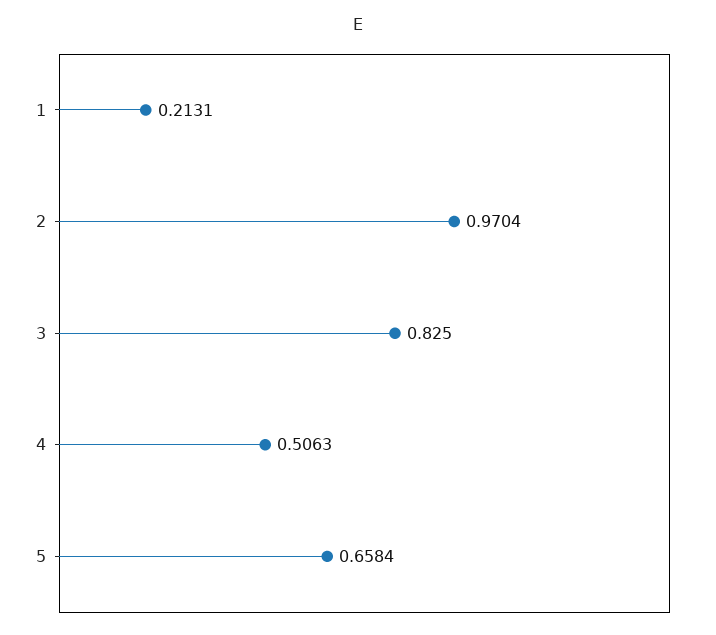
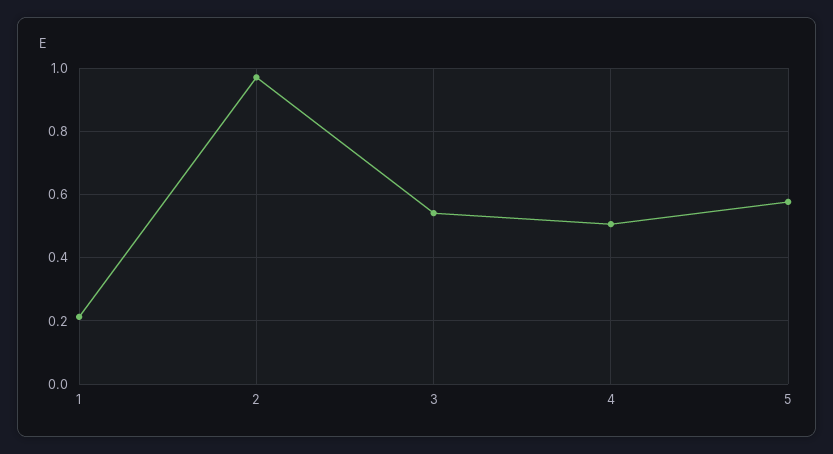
  {
    "1": 0.2131,
    "2": 0.9704,
-   "3": 0.825,
+   "3": 0.54,
    "4": 0.5063,
-   "5": 0.6584
+   "5": 0.58
  }

